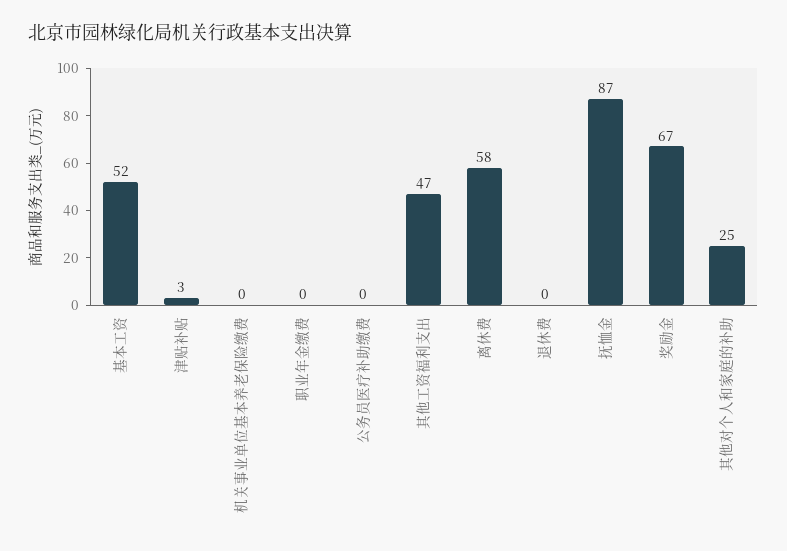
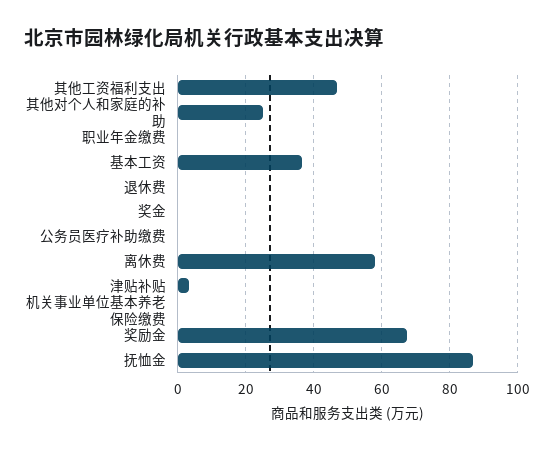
  {
-   "基本工资": 52,
+   "基本工资": 36,
    "津贴补贴": 3,
    "机关事业单位基本养老保险缴费": 0,
    "职业年金缴费": 0,
    "公务员医疗补助缴费": 0,
    "其他工资福利支出": 47,
    "离休费": 58,
    "退休费": 0,
    "抚恤金": 87,
    "奖励金": 67,
-   "其他对个人和家庭的补助": 25
+   "其他对个人和家庭的补助": 25,
+   "奖金": 0
  }

